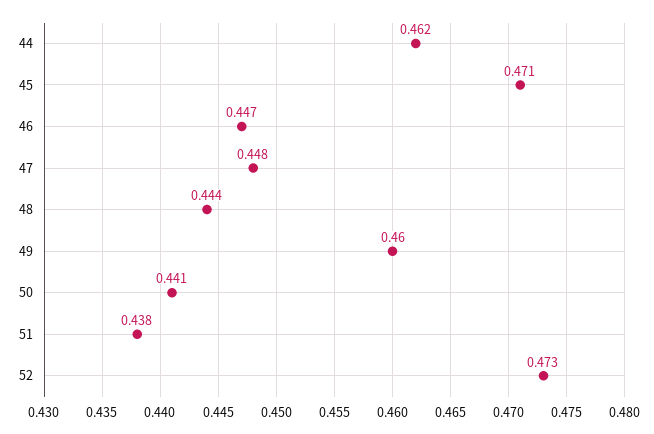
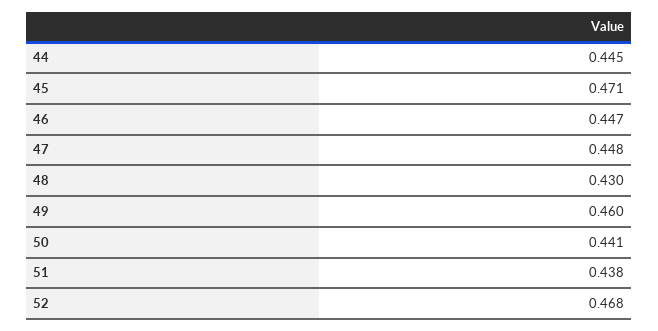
  {
-   "44": 0.462,
+   "44": 0.445,
    "45": 0.471,
    "46": 0.447,
    "47": 0.448,
-   "48": 0.444,
+   "48": 0.43,
    "49": 0.46,
    "50": 0.441,
    "51": 0.438,
-   "52": 0.473
+   "52": 0.468
  }

